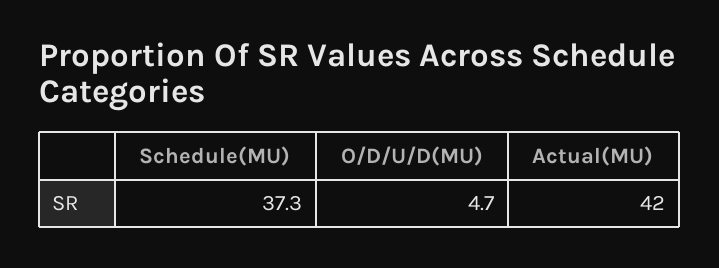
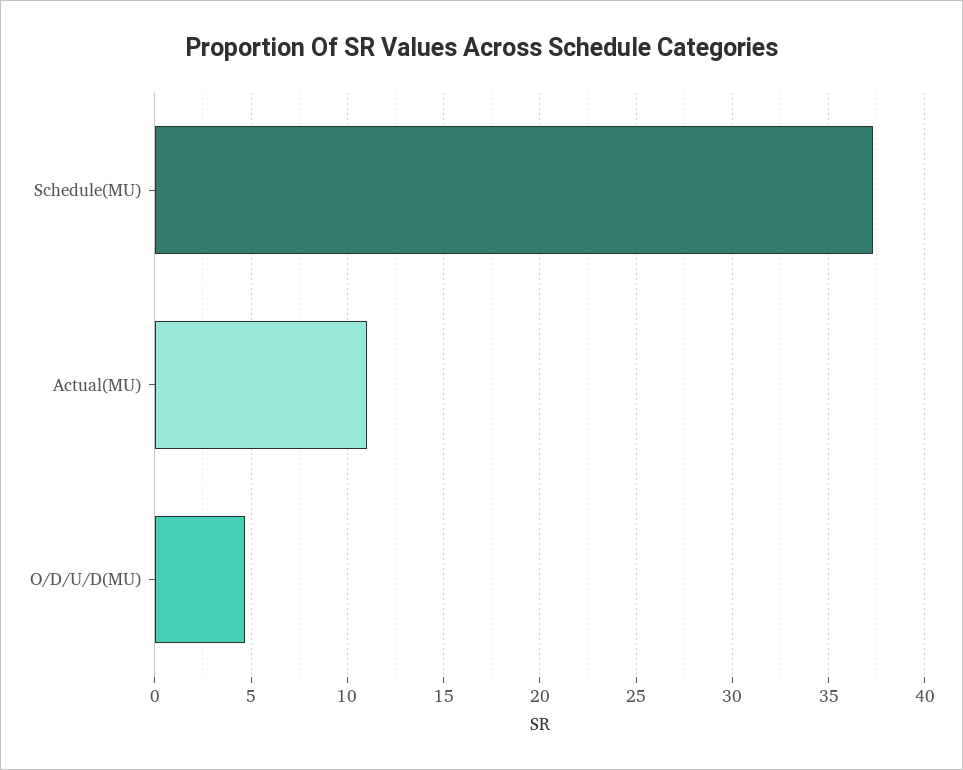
  {
    "Schedule(MU)": 37.3,
    "O/D/U/D(MU)": 4.7,
-   "Actual(MU)": 42
+   "Actual(MU)": 11
  }

